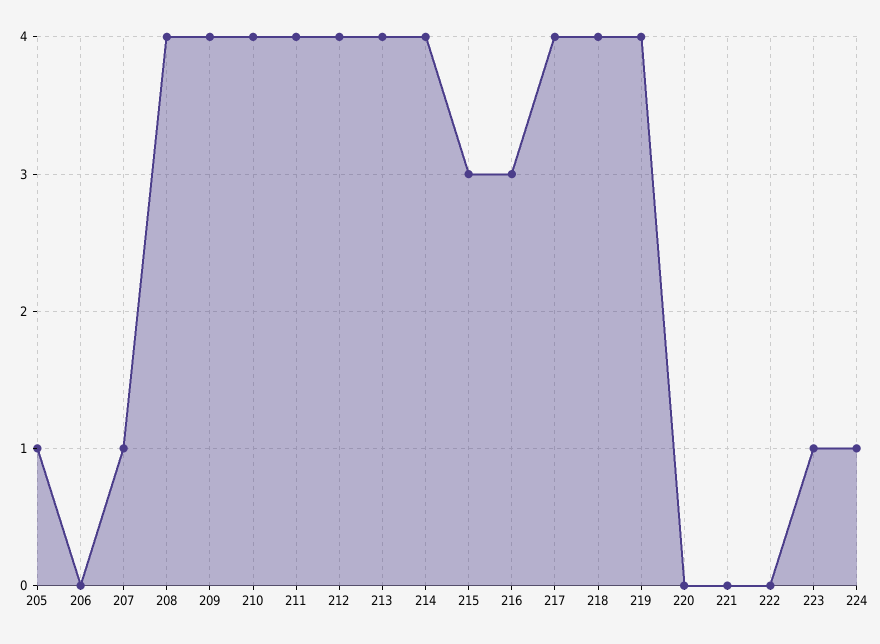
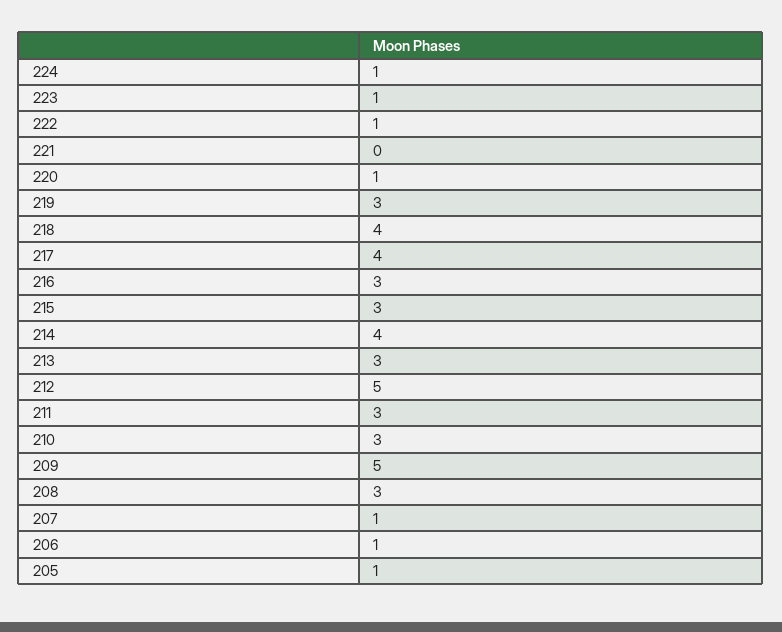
  {
    "205": 1,
-   "206": 0,
+   "206": 1,
    "207": 1,
-   "208": 4,
+   "208": 3,
-   "209": 4,
+   "209": 5,
-   "210": 4,
+   "210": 3,
-   "211": 4,
+   "211": 3,
-   "212": 4,
+   "212": 5,
-   "213": 4,
+   "213": 3,
    "214": 4,
    "215": 3,
    "216": 3,
    "217": 4,
    "218": 4,
-   "219": 4,
+   "219": 3,
-   "220": 0,
+   "220": 1,
    "221": 0,
-   "222": 0,
+   "222": 1,
    "223": 1,
    "224": 1
  }

